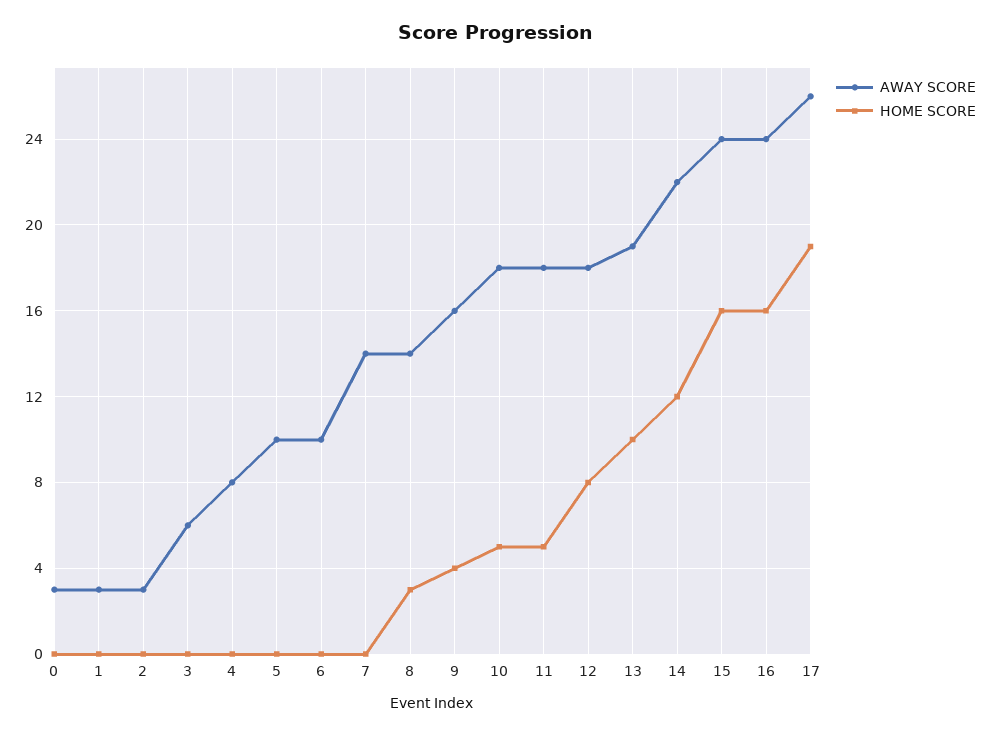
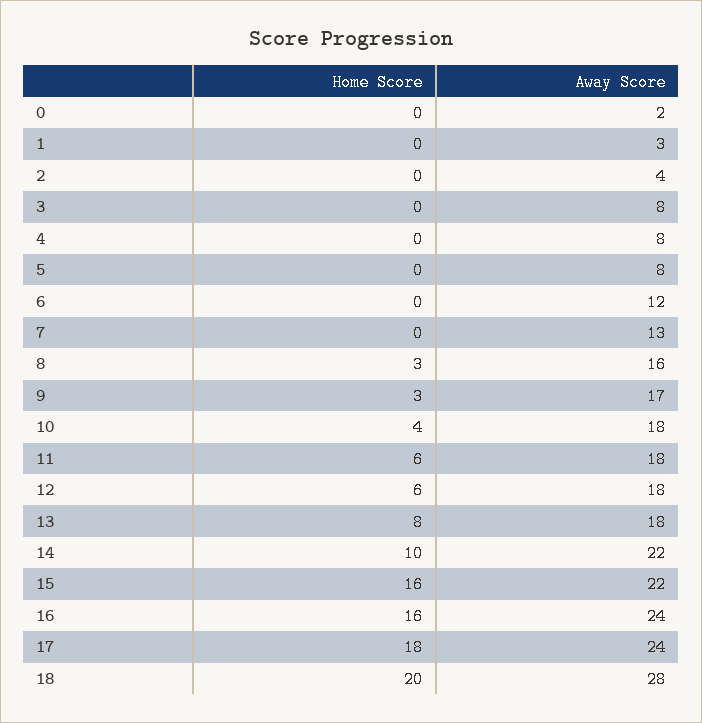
  {
    "AWAY SCORE": {
-     "0": 3,
+     "0": 2,
      "1": 3,
-     "2": 3,
+     "2": 4,
-     "3": 6,
+     "3": 8,
      "4": 8,
-     "5": 10,
+     "5": 8,
-     "6": 10,
+     "6": 12,
-     "7": 14,
+     "7": 13,
-     "8": 14,
+     "8": 16,
-     "9": 16,
+     "9": 17,
      "10": 18,
      "11": 18,
      "12": 18,
-     "13": 19,
+     "13": 18,
      "14": 22,
-     "15": 24,
+     "15": 22,
      "16": 24,
-     "17": 26
+     "17": 24,
+     "18": 28
    },
    "HOME SCORE": {
      "0": 0,
      "1": 0,
      "2": 0,
      "3": 0,
      "4": 0,
      "5": 0,
      "6": 0,
      "7": 0,
      "8": 3,
-     "9": 4,
+     "9": 3,
-     "10": 5,
+     "10": 4,
-     "11": 5,
+     "11": 6,
-     "12": 8,
+     "12": 6,
-     "13": 10,
+     "13": 8,
-     "14": 12,
+     "14": 10,
      "15": 16,
      "16": 16,
-     "17": 19
+     "17": 18,
+     "18": 20
    }
  }

